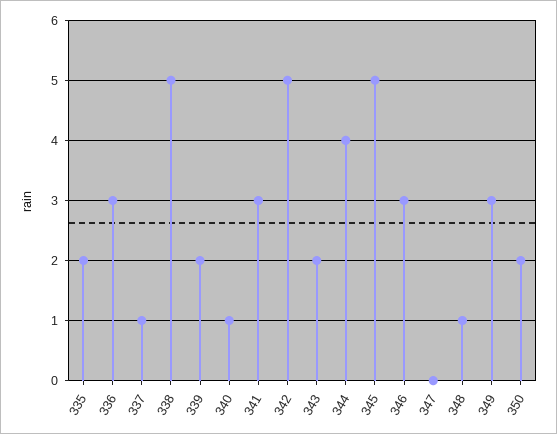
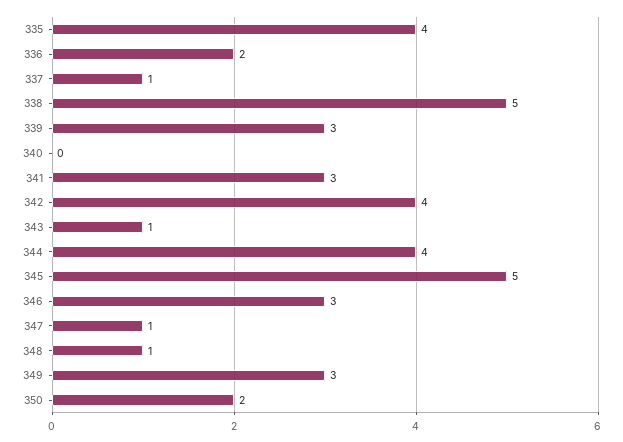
  {
-   "335": 2,
+   "335": 4,
-   "336": 3,
+   "336": 2,
    "337": 1,
    "338": 5,
-   "339": 2,
+   "339": 3,
-   "340": 1,
+   "340": 0,
    "341": 3,
-   "342": 5,
+   "342": 4,
-   "343": 2,
+   "343": 1,
    "344": 4,
    "345": 5,
    "346": 3,
-   "347": 0,
+   "347": 1,
    "348": 1,
    "349": 3,
    "350": 2
  }

